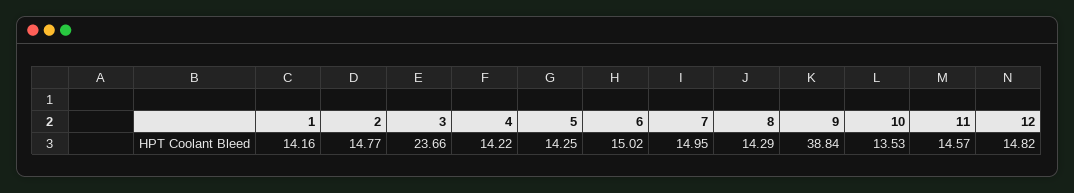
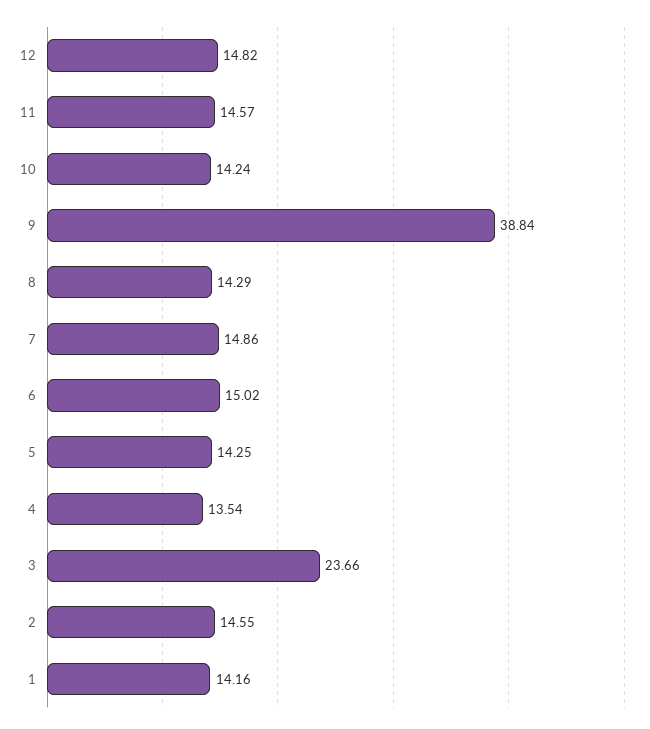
  {
    "1": 14.16,
-   "2": 14.77,
+   "2": 14.55,
    "3": 23.66,
-   "4": 14.22,
+   "4": 13.54,
    "5": 14.25,
    "6": 15.02,
-   "7": 14.95,
+   "7": 14.86,
    "8": 14.29,
    "9": 38.84,
-   "10": 13.53,
+   "10": 14.24,
    "11": 14.57,
    "12": 14.82
  }

